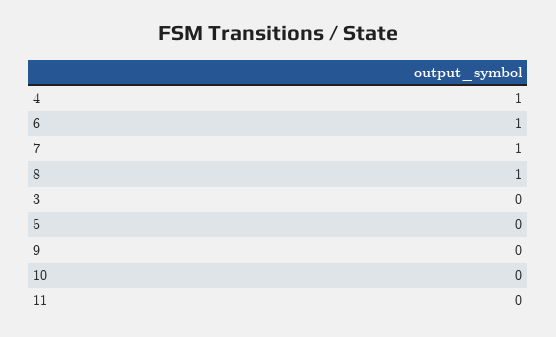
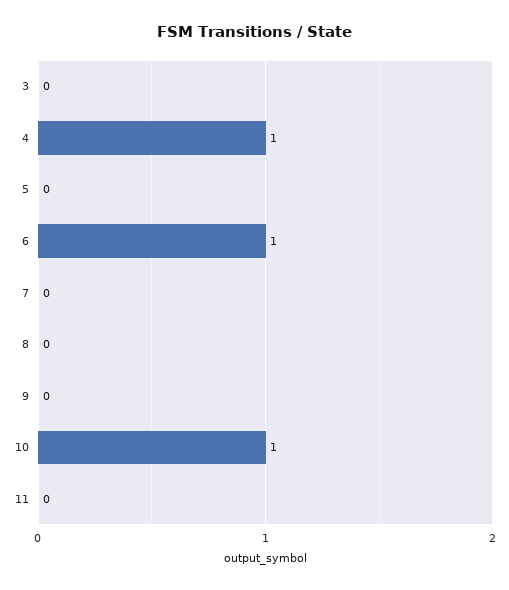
  {
    "4": 1,
    "6": 1,
-   "7": 1,
+   "7": 0,
-   "8": 1,
+   "8": 0,
    "3": 0,
    "5": 0,
    "9": 0,
-   "10": 0,
+   "10": 1,
    "11": 0
  }

